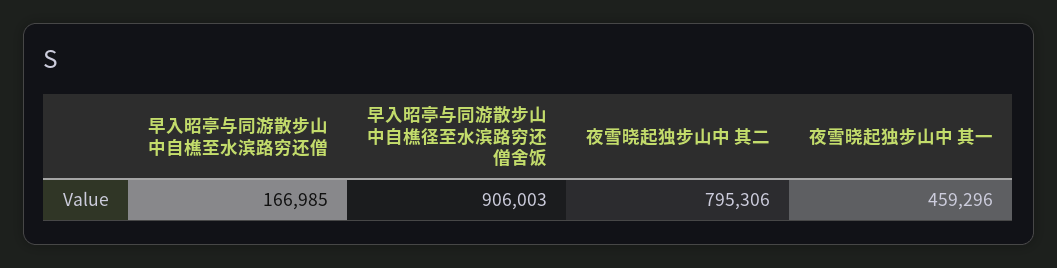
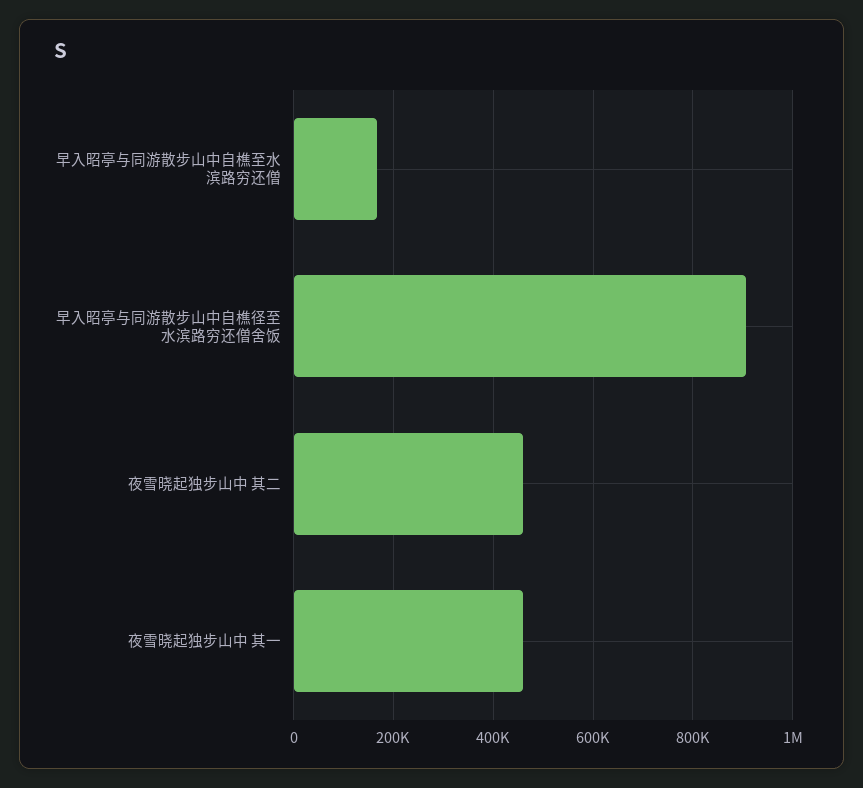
  {
    "早入昭亭与同游散步山中自樵至水滨路穷还僧": 166985,
    "早入昭亭与同游散步山中自樵径至水滨路穷还僧舍饭": 906003,
-   "夜雪晓起独步山中 其二": 795306,
+   "夜雪晓起独步山中 其二": 460000,
    "夜雪晓起独步山中 其一": 459296
  }

